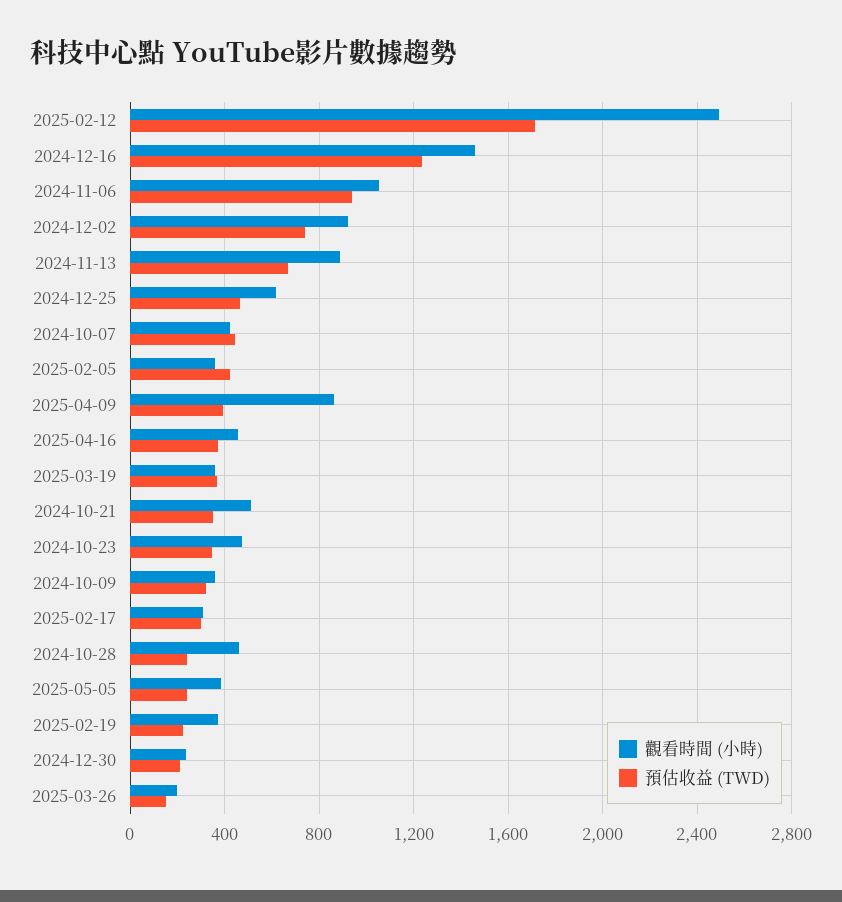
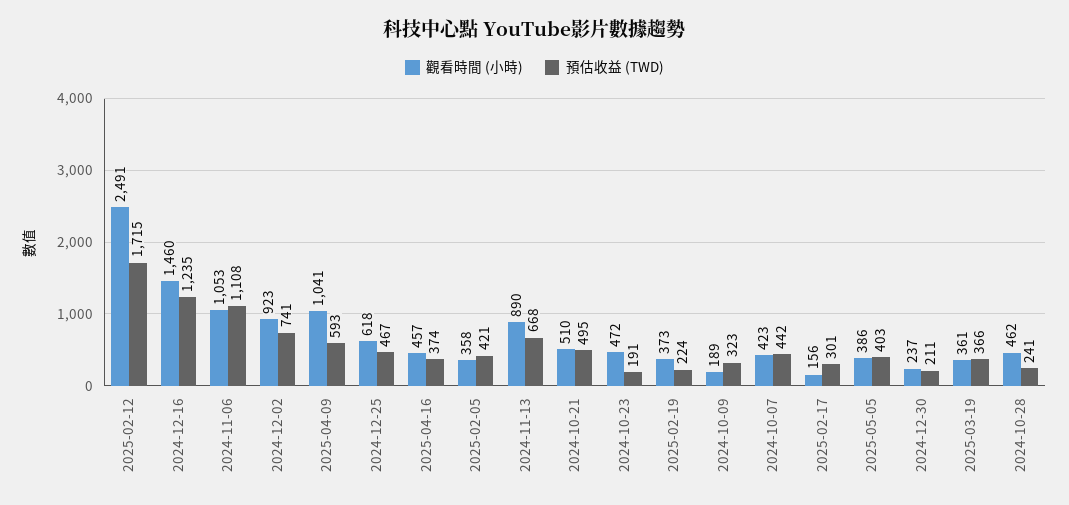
  {
    "觀看時間 (小時)": {
      "2025-02-12": 2491,
      "2024-12-16": 1460,
      "2024-11-06": 1053,
      "2024-12-02": 923,
      "2024-11-13": 890,
      "2024-12-25": 618,
      "2024-10-07": 423,
      "2025-02-05": 358,
-     "2025-04-09": 850,
+     "2025-04-09": 1041,
      "2025-04-16": 457,
      "2025-03-19": 361,
      "2024-10-21": 510,
      "2024-10-23": 472,
-     "2024-10-09": 350,
+     "2024-10-09": 189,
-     "2025-02-17": 300,
+     "2025-02-17": 156,
      "2024-10-28": 462,
      "2025-05-05": 386,
      "2025-02-19": 373,
-     "2024-12-30": 237,
+     "2024-12-30": 237
-     "2025-03-26": 200
    },
    "預估收益 (TWD)": {
      "2025-02-12": 1715,
      "2024-12-16": 1235,
-     "2024-11-06": 950,
+     "2024-11-06": 1108,
      "2024-12-02": 741,
      "2024-11-13": 668,
      "2024-12-25": 467,
      "2024-10-07": 442,
      "2025-02-05": 421,
-     "2025-04-09": 400,
+     "2025-04-09": 593,
      "2025-04-16": 374,
      "2025-03-19": 366,
-     "2024-10-21": 350,
+     "2024-10-21": 495,
-     "2024-10-23": 350,
+     "2024-10-23": 191,
      "2024-10-09": 323,
      "2025-02-17": 301,
      "2024-10-28": 241,
-     "2025-05-05": 250,
+     "2025-05-05": 403,
      "2025-02-19": 224,
-     "2024-12-30": 211,
+     "2024-12-30": 211
-     "2025-03-26": 150
    }
  }

